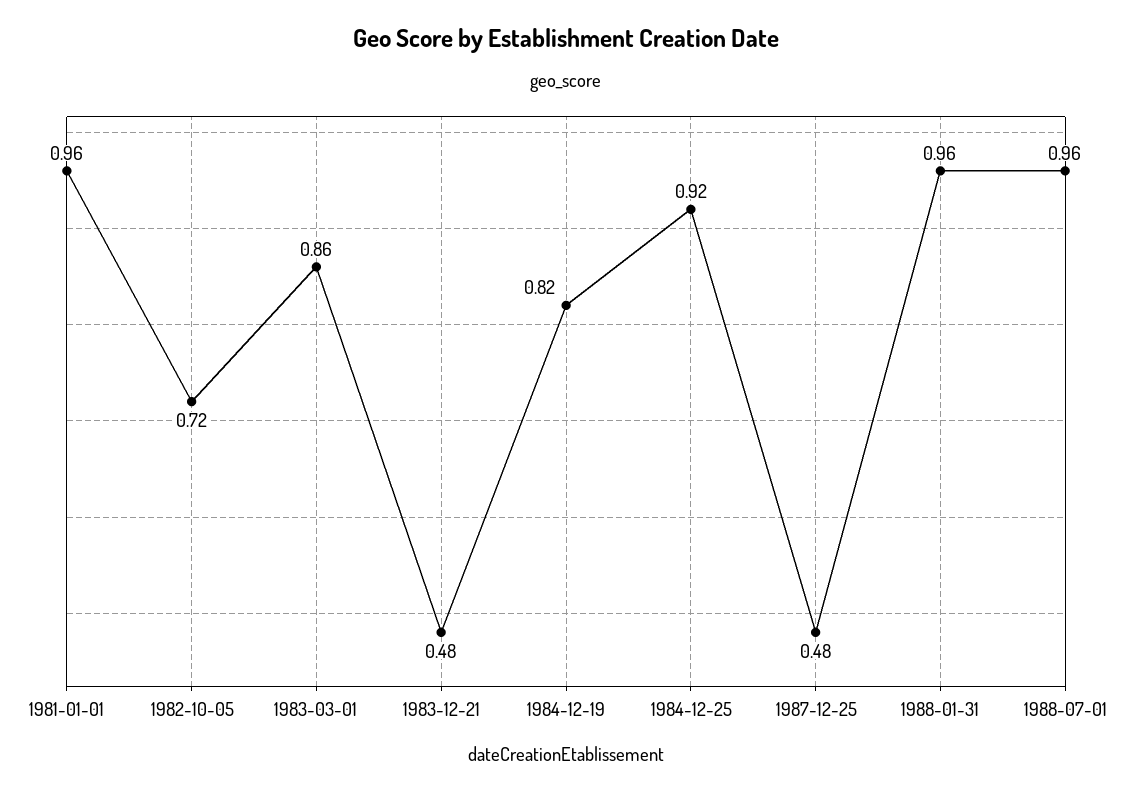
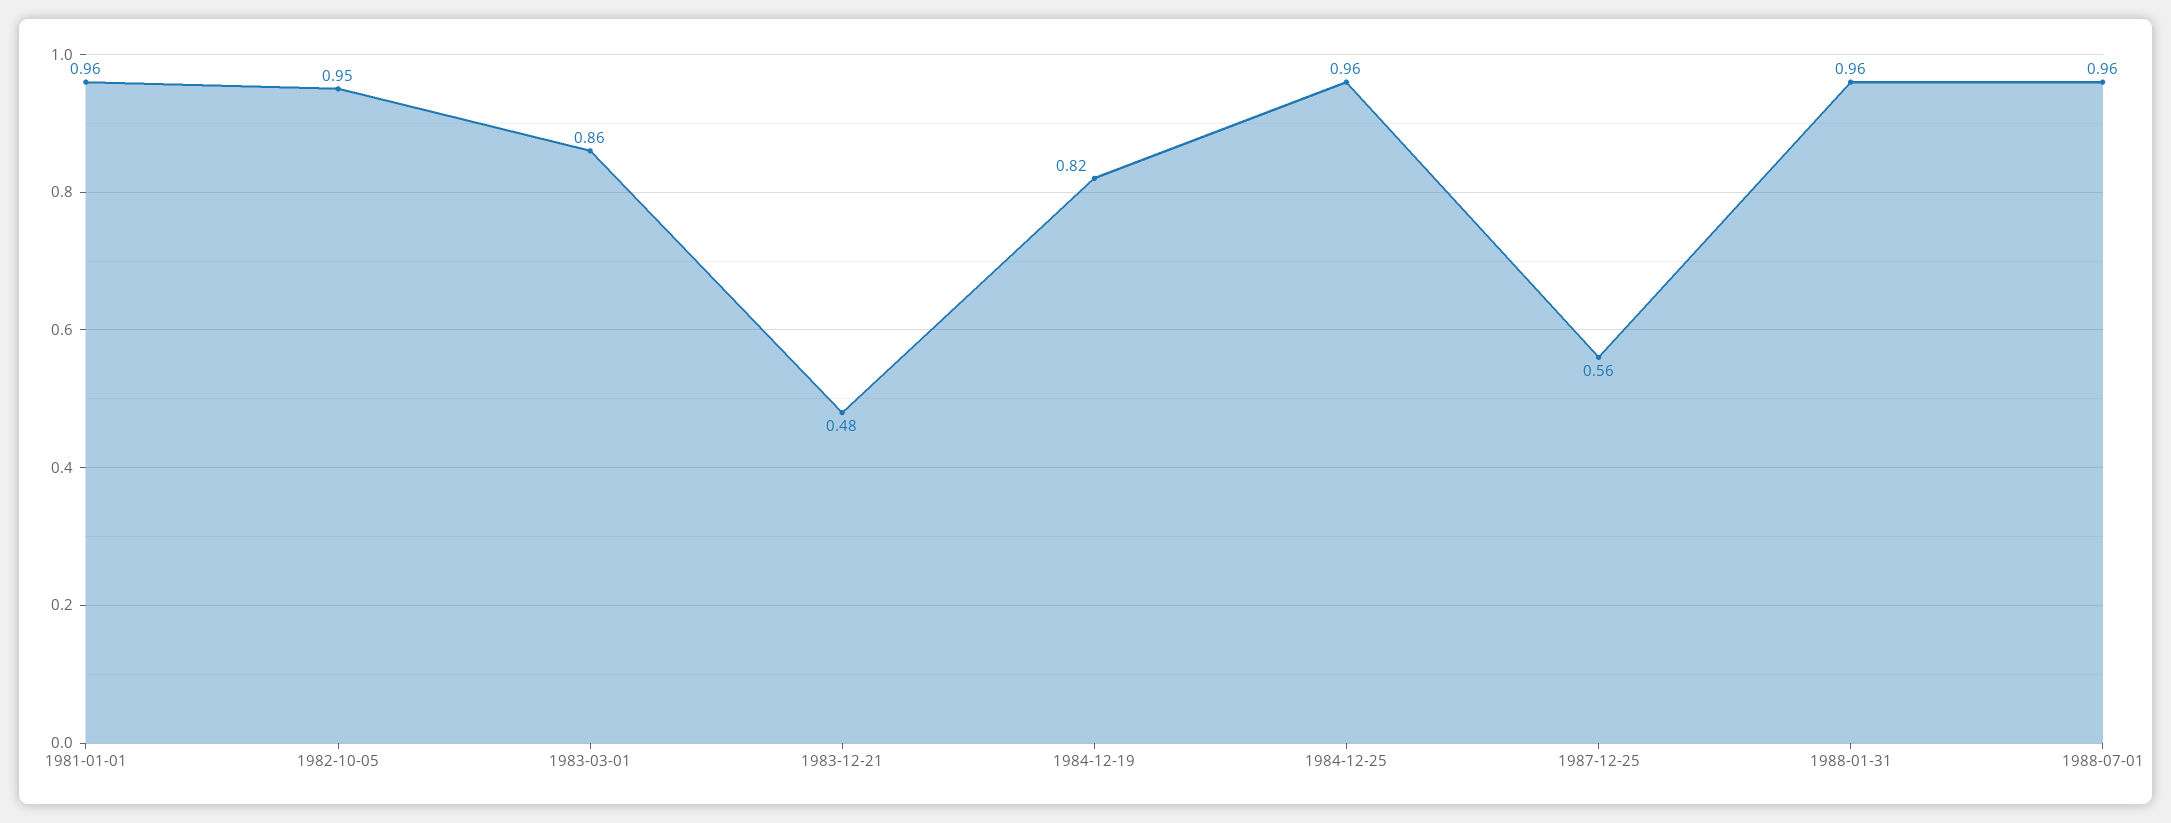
  {
    "1981-01-01": 0.96,
-   "1982-10-05": 0.72,
+   "1982-10-05": 0.95,
    "1983-03-01": 0.86,
    "1983-12-21": 0.48,
    "1984-12-19": 0.82,
-   "1984-12-25": 0.92,
+   "1984-12-25": 0.96,
-   "1987-12-25": 0.48,
+   "1987-12-25": 0.56,
    "1988-01-31": 0.96,
    "1988-07-01": 0.96
  }

